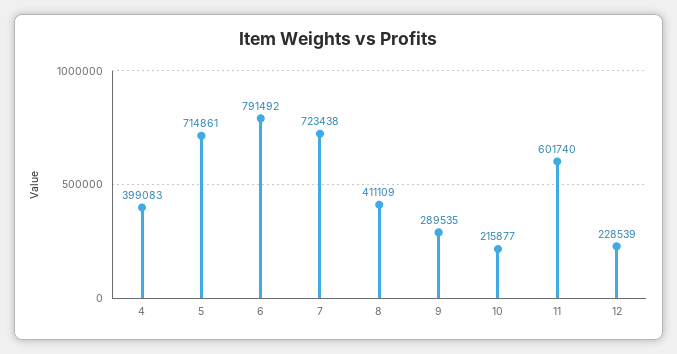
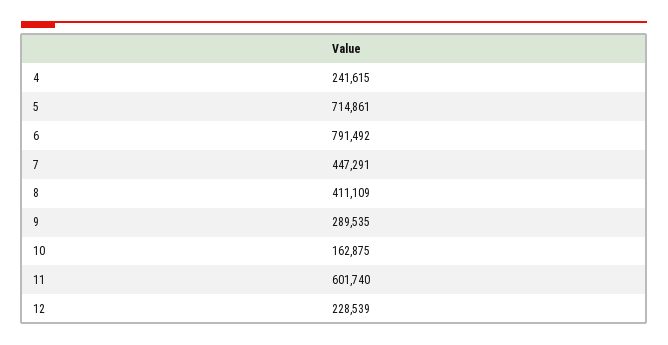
  {
-   "4": 399083,
+   "4": 241615,
    "5": 714861,
    "6": 791492,
-   "7": 723438,
+   "7": 447291,
    "8": 411109,
    "9": 289535,
-   "10": 215877,
+   "10": 162875,
    "11": 601740,
    "12": 228539
  }

